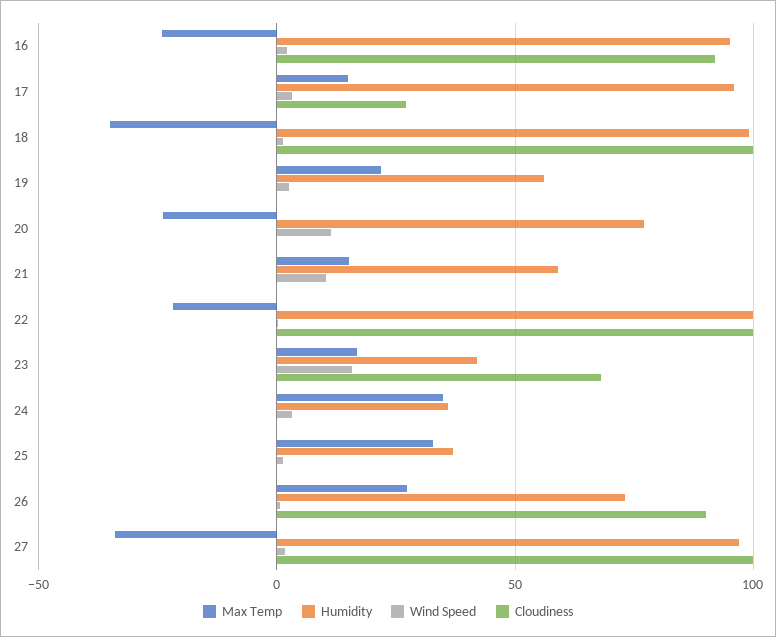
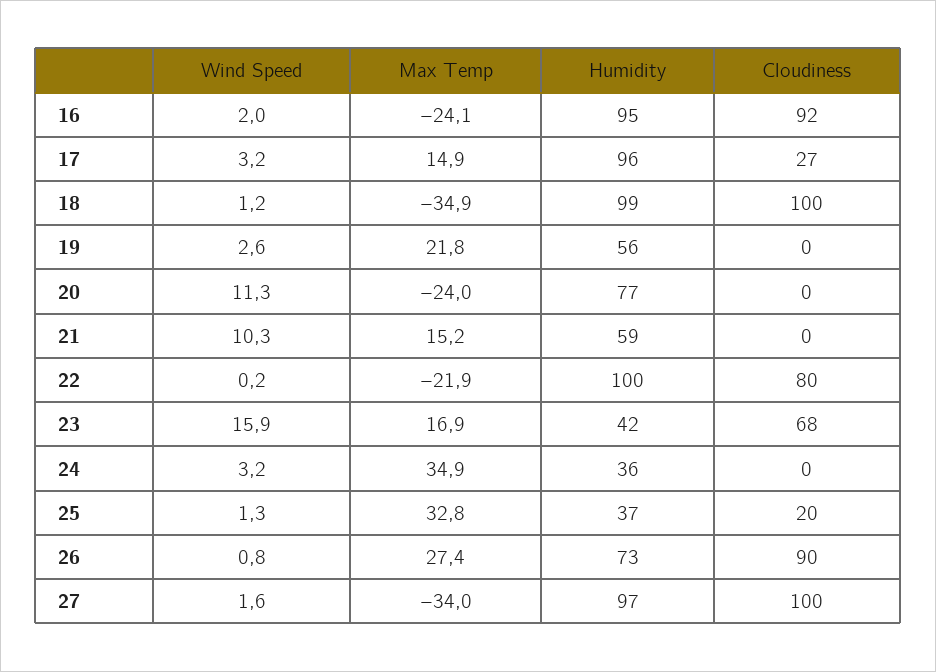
  {
    "Max Temp": {
      "16": -24.1,
      "17": 14.9,
      "18": -34.9,
      "19": 21.8,
      "20": -24,
      "21": 15.2,
      "22": -21.9,
      "23": 16.9,
      "24": 34.9,
      "25": 32.8,
      "26": 27.4,
      "27": -34
    },
    "Humidity": {
      "16": 95,
      "17": 96,
      "18": 99,
      "19": 56,
      "20": 77,
      "21": 59,
      "22": 100,
      "23": 42,
      "24": 36,
      "25": 37,
      "26": 73,
      "27": 97
    },
    "Wind Speed": {
      "16": 2,
      "17": 3.2,
      "18": 1.2,
      "19": 2.6,
      "20": 11.3,
      "21": 10.3,
      "22": 0.2,
      "23": 15.9,
      "24": 3.2,
      "25": 1.3,
      "26": 0.8,
      "27": 1.6
    },
    "Cloudiness": {
      "16": 92,
      "17": 27,
      "18": 100,
      "19": 0,
      "20": 0,
      "21": 0,
-     "22": 100,
+     "22": 80,
      "23": 68,
      "24": 0,
-     "25": 0,
+     "25": 20,
      "26": 90,
      "27": 100
    }
  }

